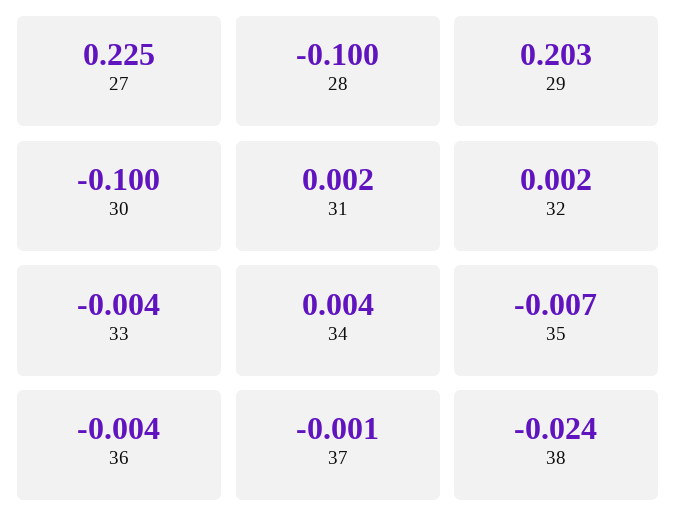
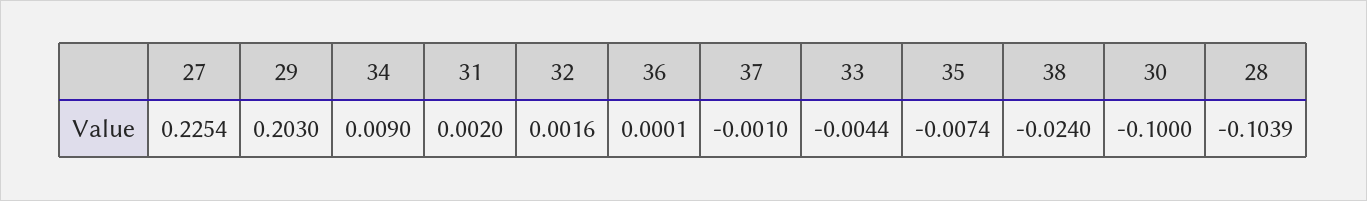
  {
    "27": 0.2254,
-   "28": -0.1,
+   "28": -0.1039,
    "29": 0.203,
    "30": -0.1,
    "31": 0.002,
    "32": 0.0016,
    "33": -0.0044,
-   "34": 0.004,
+   "34": 0.009,
    "35": -0.0074,
-   "36": -0.004,
+   "36": 0.0001,
    "37": -0.001,
    "38": -0.024
  }

